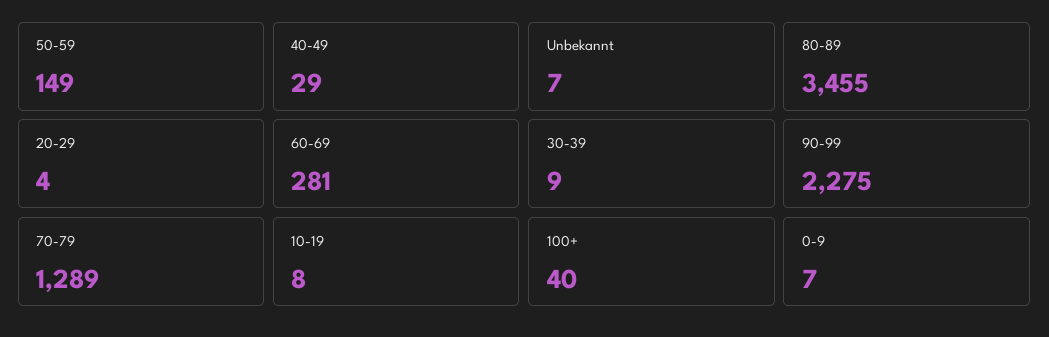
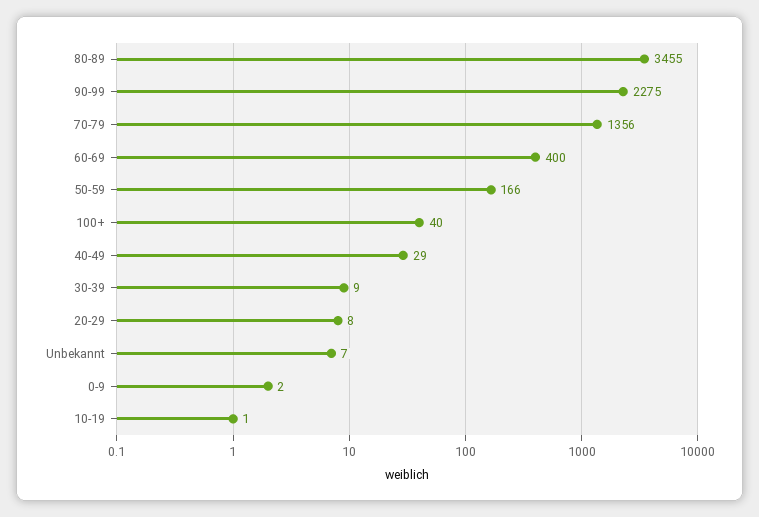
  {
-   "50-59": 149,
+   "50-59": 166,
    "40-49": 29,
    "Unbekannt": 7,
    "80-89": 3455,
-   "20-29": 4,
+   "20-29": 8,
-   "60-69": 281,
+   "60-69": 400,
    "30-39": 9,
    "90-99": 2275,
-   "70-79": 1289,
+   "70-79": 1356,
-   "10-19": 8,
+   "10-19": 1,
    "100+": 40,
-   "0-9": 7
+   "0-9": 2
  }

